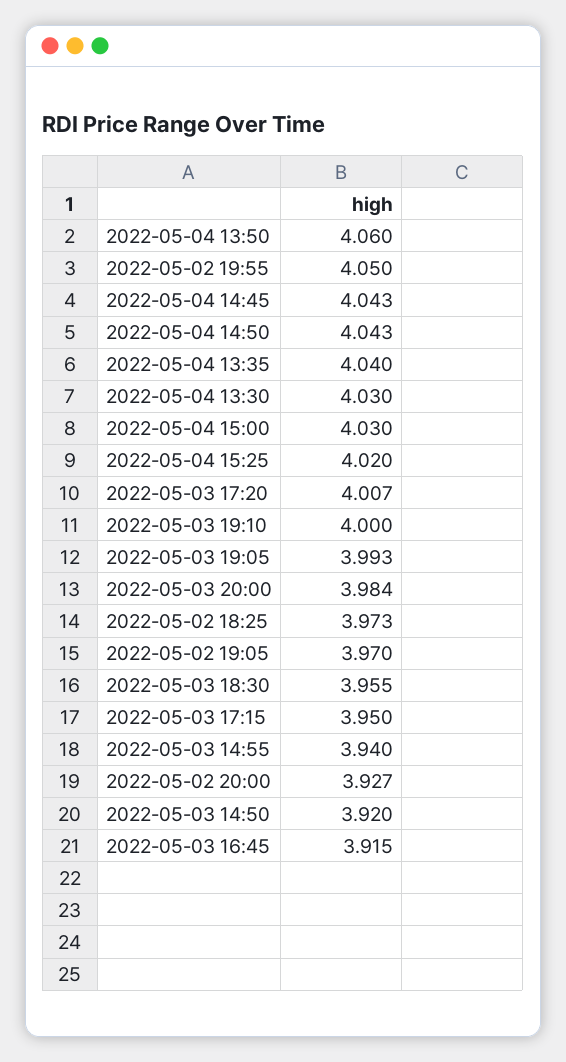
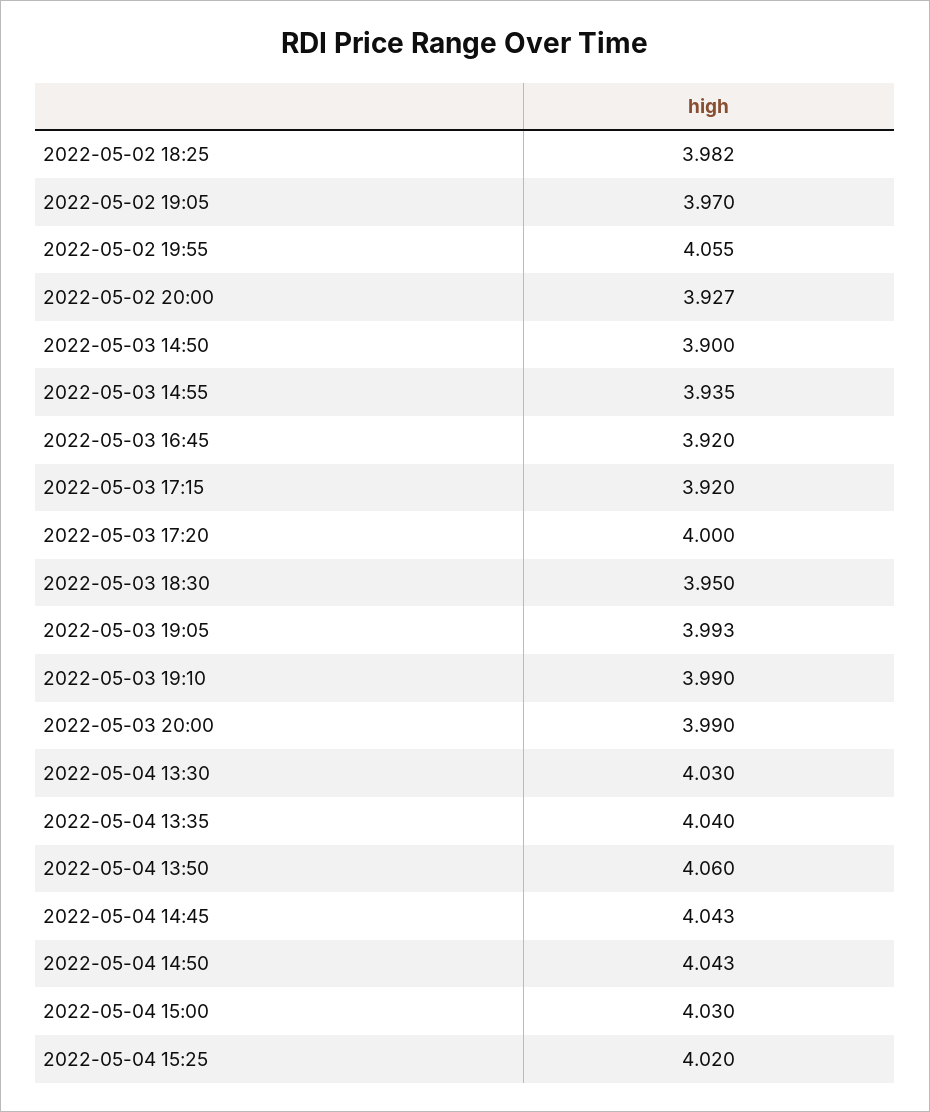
  {
    "2022-05-04 13:50": 4.06,
-   "2022-05-02 19:55": 4.05,
+   "2022-05-02 19:55": 4.055,
    "2022-05-04 14:45": 4.043,
    "2022-05-04 14:50": 4.043,
    "2022-05-04 13:35": 4.04,
    "2022-05-04 13:30": 4.03,
    "2022-05-04 15:00": 4.03,
    "2022-05-04 15:25": 4.02,
-   "2022-05-03 17:20": 4.007,
+   "2022-05-03 17:20": 4,
-   "2022-05-03 19:10": 4,
+   "2022-05-03 19:10": 3.99,
    "2022-05-03 19:05": 3.993,
-   "2022-05-03 20:00": 3.984,
+   "2022-05-03 20:00": 3.99,
-   "2022-05-02 18:25": 3.973,
+   "2022-05-02 18:25": 3.982,
    "2022-05-02 19:05": 3.97,
-   "2022-05-03 18:30": 3.955,
+   "2022-05-03 18:30": 3.95,
-   "2022-05-03 17:15": 3.95,
+   "2022-05-03 17:15": 3.92,
-   "2022-05-03 14:55": 3.94,
+   "2022-05-03 14:55": 3.935,
    "2022-05-02 20:00": 3.927,
-   "2022-05-03 14:50": 3.92,
+   "2022-05-03 14:50": 3.9,
-   "2022-05-03 16:45": 3.915
+   "2022-05-03 16:45": 3.92
  }

